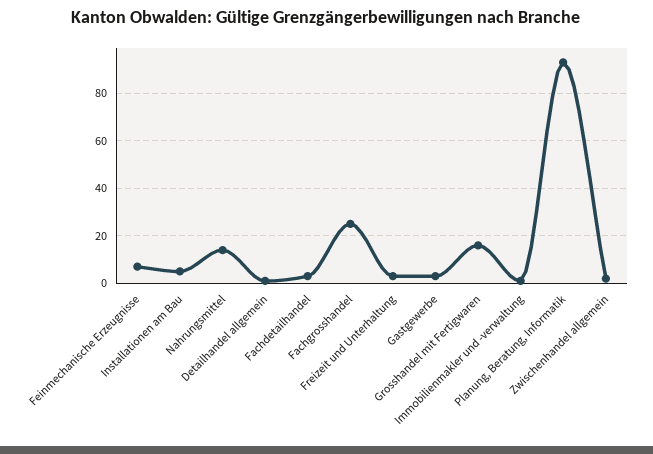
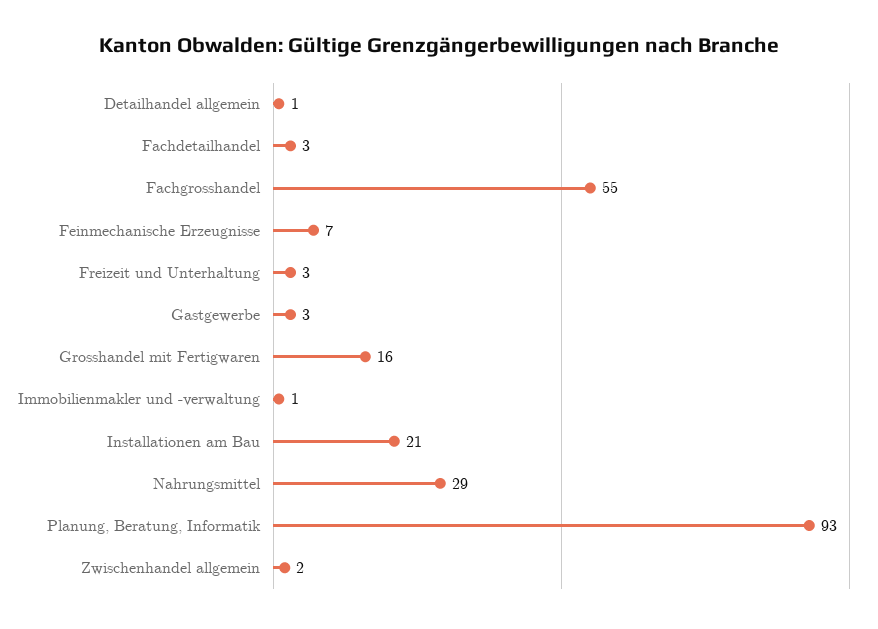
  {
    "Feinmechanische Erzeugnisse": 7,
-   "Installationen am Bau": 5,
+   "Installationen am Bau": 21,
-   "Nahrungsmittel": 15,
+   "Nahrungsmittel": 29,
    "Detailhandel allgemein": 1,
    "Fachdetailhandel": 3,
-   "Fachgrosshandel": 25,
+   "Fachgrosshandel": 55,
    "Freizeit und Unterhaltung": 3,
    "Gastgewerbe": 3,
    "Grosshandel mit Fertigwaren": 16,
    "Immobilienmakler und -verwaltung": 1,
    "Planung, Beratung, Informatik": 93,
    "Zwischenhandel allgemein": 2
  }

